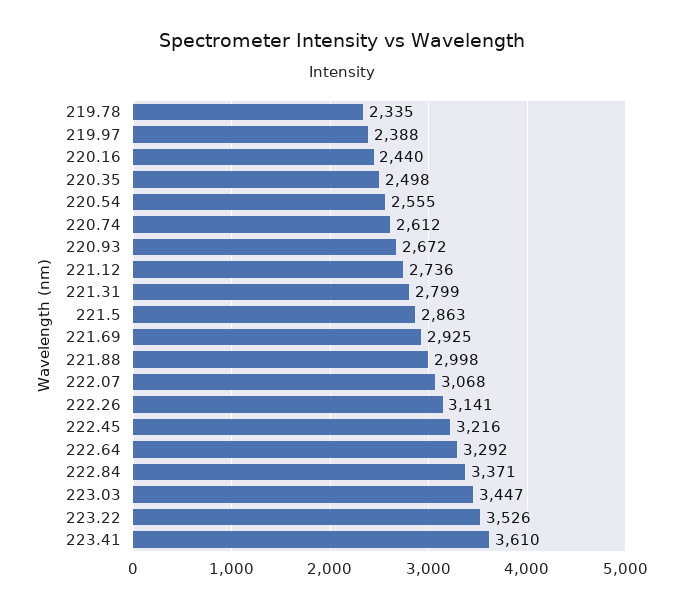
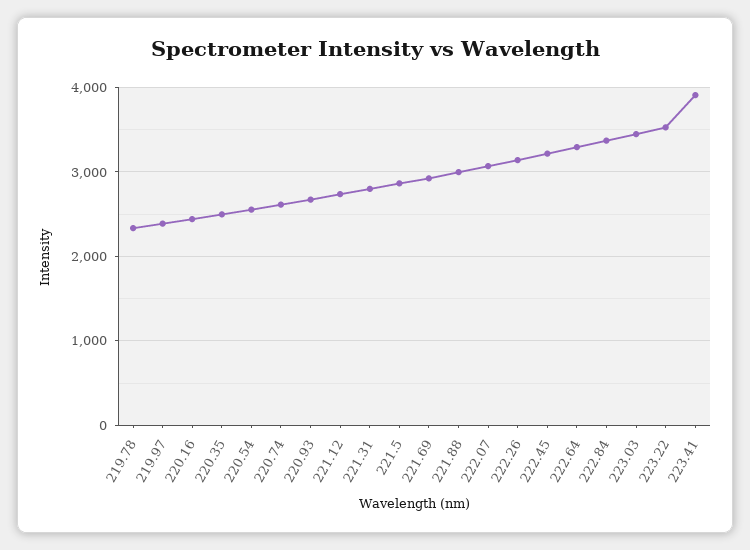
  {
    "219.78": 2335,
    "219.97": 2388,
    "220.16": 2440,
    "220.35": 2498,
    "220.54": 2555,
    "220.74": 2612,
    "220.93": 2672,
    "221.12": 2736,
    "221.31": 2799,
    "221.5": 2863,
    "221.69": 2925,
    "221.88": 2998,
    "222.07": 3068,
    "222.26": 3141,
    "222.45": 3216,
    "222.64": 3292,
    "222.84": 3371,
    "223.03": 3447,
    "223.22": 3526,
-   "223.41": 3610
+   "223.41": 3900
  }

